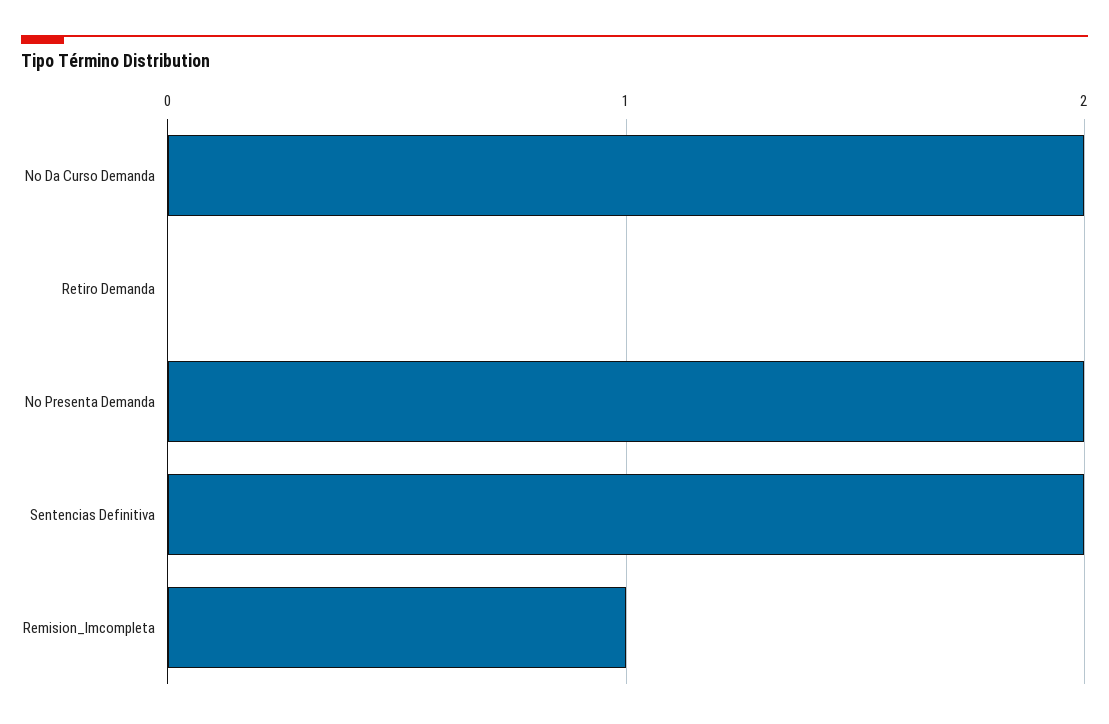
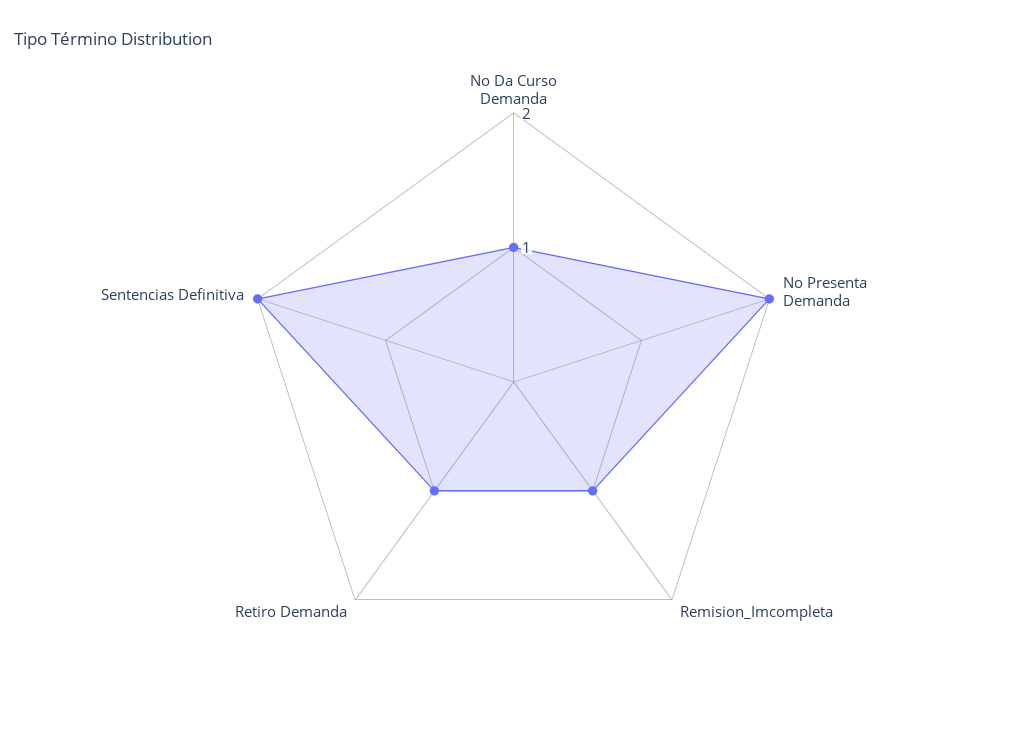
  {
-   "No Da Curso Demanda": 2,
+   "No Da Curso Demanda": 1,
-   "Retiro Demanda": 0,
+   "Retiro Demanda": 1,
    "No Presenta Demanda": 2,
    "Sentencias Definitiva": 2,
    "Remision_Imcompleta": 1
  }

